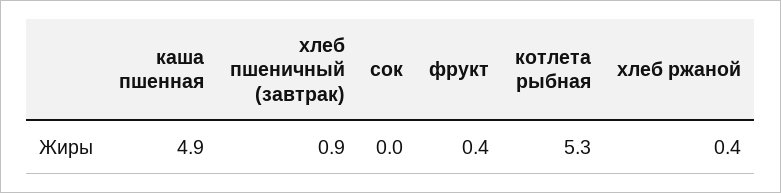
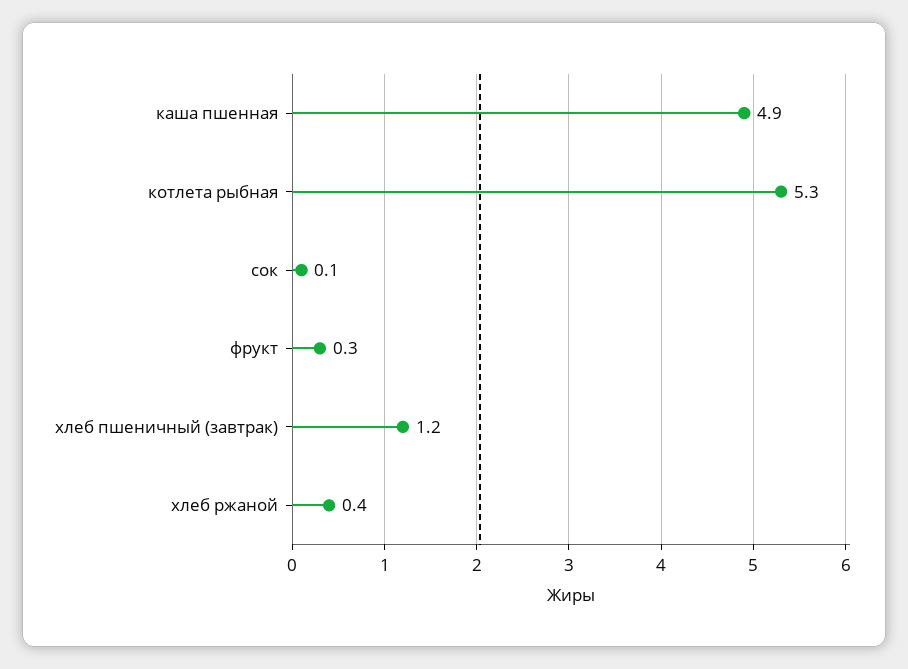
  {
    "каша пшенная": 4.9,
-   "хлеб пшеничный (завтрак)": 0.9,
+   "хлеб пшеничный (завтрак)": 1.2,
-   "сок": 0,
+   "сок": 0.1,
-   "фрукт": 0.4,
+   "фрукт": 0.3,
    "котлета рыбная": 5.3,
    "хлеб ржаной": 0.4
  }

